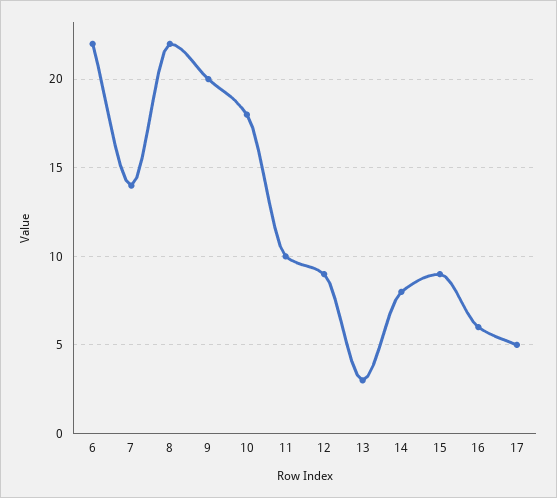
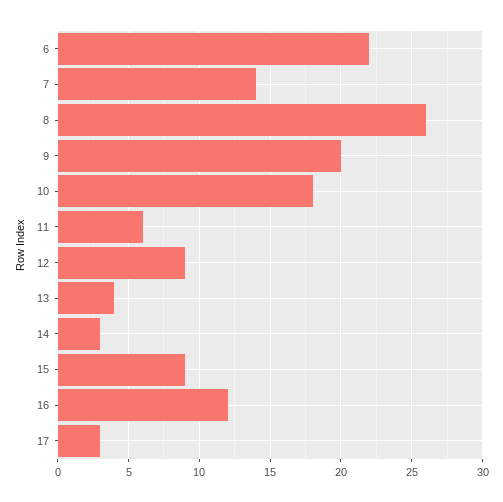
  {
    "6": 22,
    "7": 14,
-   "8": 22,
+   "8": 26,
    "9": 20,
    "10": 18,
-   "11": 10,
+   "11": 6,
    "12": 9,
-   "13": 3,
+   "13": 4,
-   "14": 8,
+   "14": 3,
    "15": 9,
-   "16": 6,
+   "16": 12,
-   "17": 5
+   "17": 3
  }

